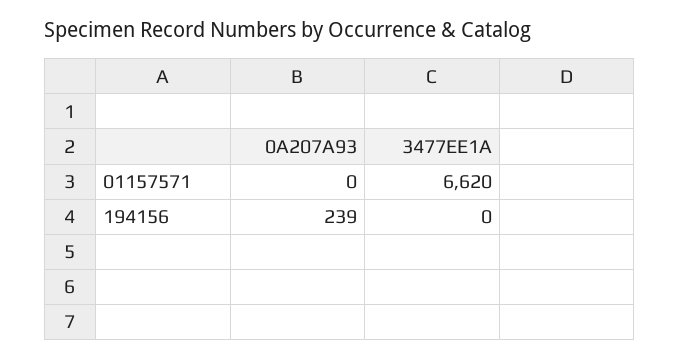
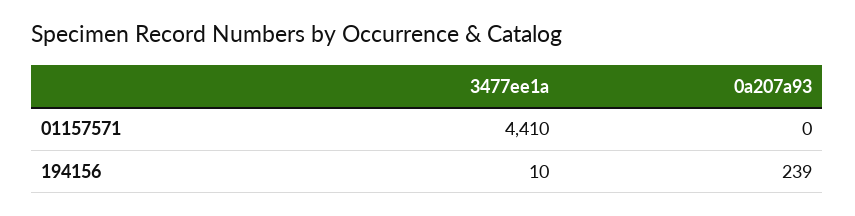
  {
    "0A207A93": {
      "01157571": 0,
      "194156": 239
    },
    "3477EE1A": {
-     "01157571": 6620,
+     "01157571": 4410,
-     "194156": 0
+     "194156": 10
    }
  }

